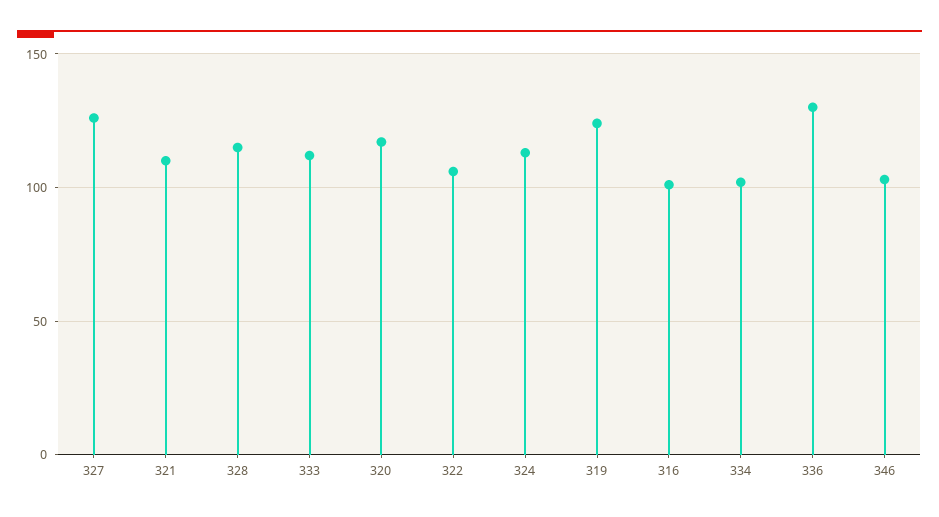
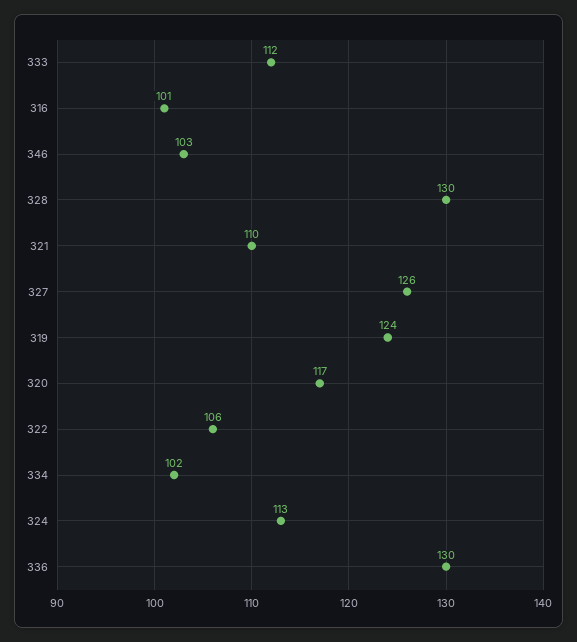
  {
    "327": 126,
    "321": 110,
-   "328": 115,
+   "328": 130,
    "333": 112,
    "320": 117,
    "322": 106,
    "324": 113,
    "319": 124,
    "316": 101,
    "334": 102,
    "336": 130,
    "346": 103
  }

